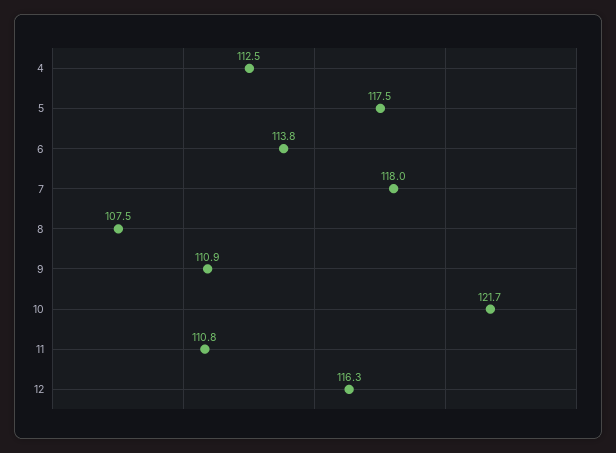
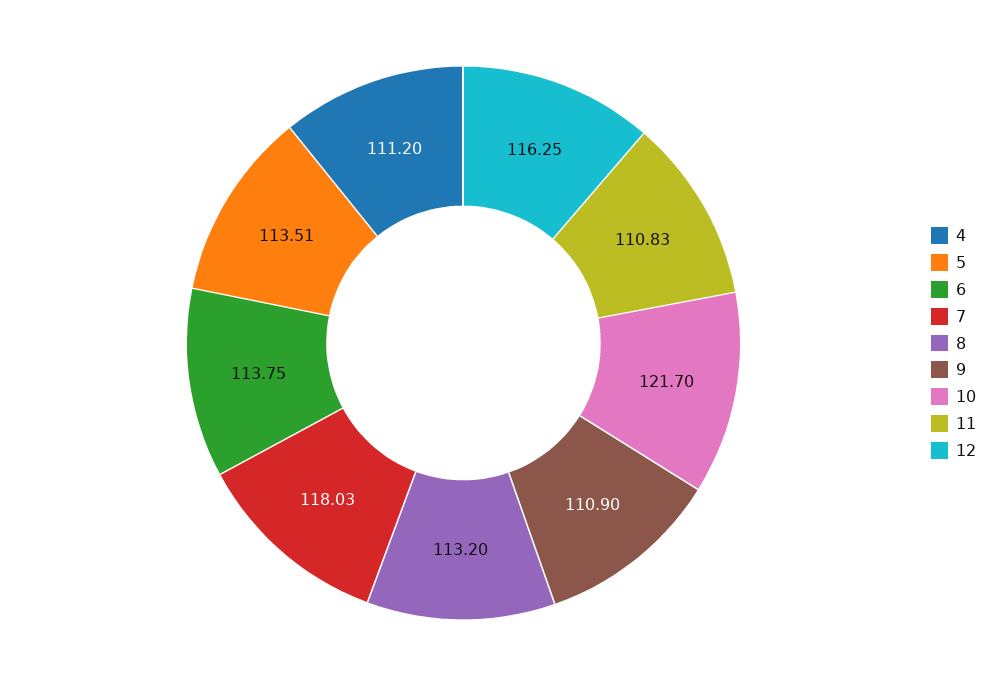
  {
-   "4": 112.5,
+   "4": 111.2,
-   "5": 117.5,
+   "5": 113.51,
    "6": 113.75,
    "7": 118.03,
-   "8": 107.5,
+   "8": 113.2,
    "9": 110.9,
    "10": 121.7,
    "11": 110.83,
    "12": 116.25
  }

